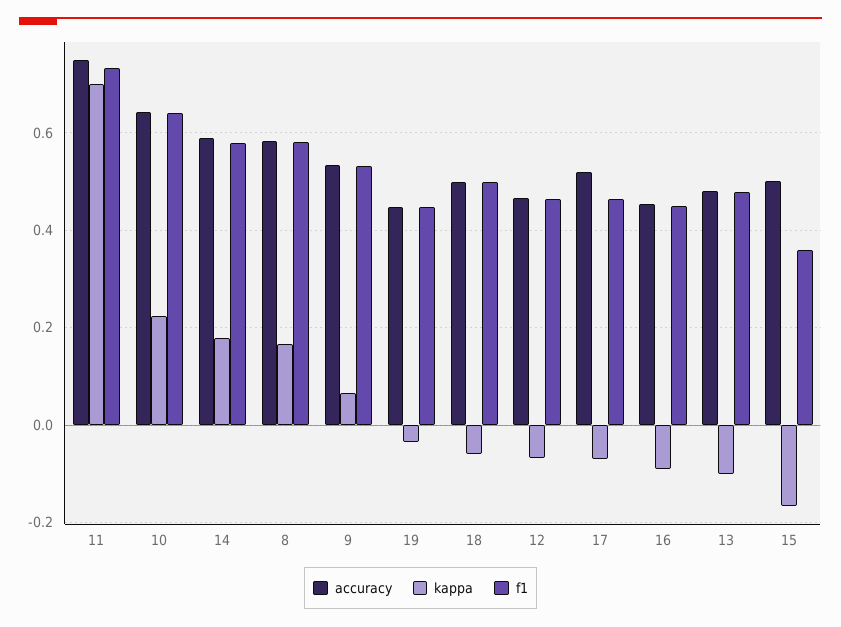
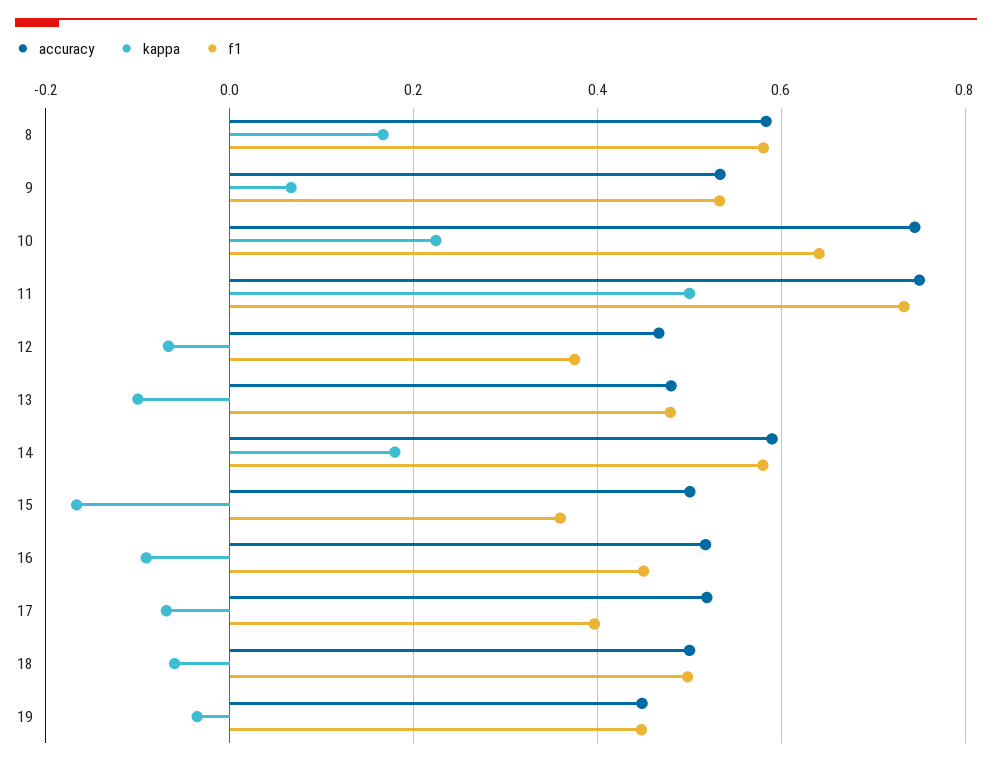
  {
    "accuracy": {
      "11": 0.76,
-     "10": 0.64,
+     "10": 0.74,
      "14": 0.58,
      "8": 0.58,
      "9": 0.54,
      "19": 0.44,
      "18": 0.5,
      "12": 0.46,
      "17": 0.52,
-     "16": 0.46,
+     "16": 0.52,
      "13": 0.48,
      "15": 0.5
    },
    "kappa": {
-     "11": 0.7,
+     "11": 0.5,
      "10": 0.22,
      "14": 0.18,
      "8": 0.16,
      "9": 0.06,
      "19": -0.04,
      "18": -0.06,
      "12": -0.06,
      "17": -0.06,
      "16": -0.1,
      "13": -0.1,
      "15": -0.16
    },
    "f1": {
      "11": 0.74,
      "10": 0.64,
      "14": 0.58,
      "8": 0.58,
      "9": 0.54,
      "19": 0.44,
      "18": 0.5,
-     "12": 0.46,
+     "12": 0.38,
-     "17": 0.46,
+     "17": 0.4,
      "16": 0.46,
      "13": 0.48,
      "15": 0.36
    }
  }

